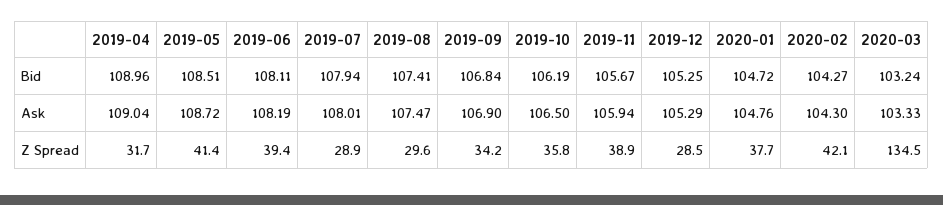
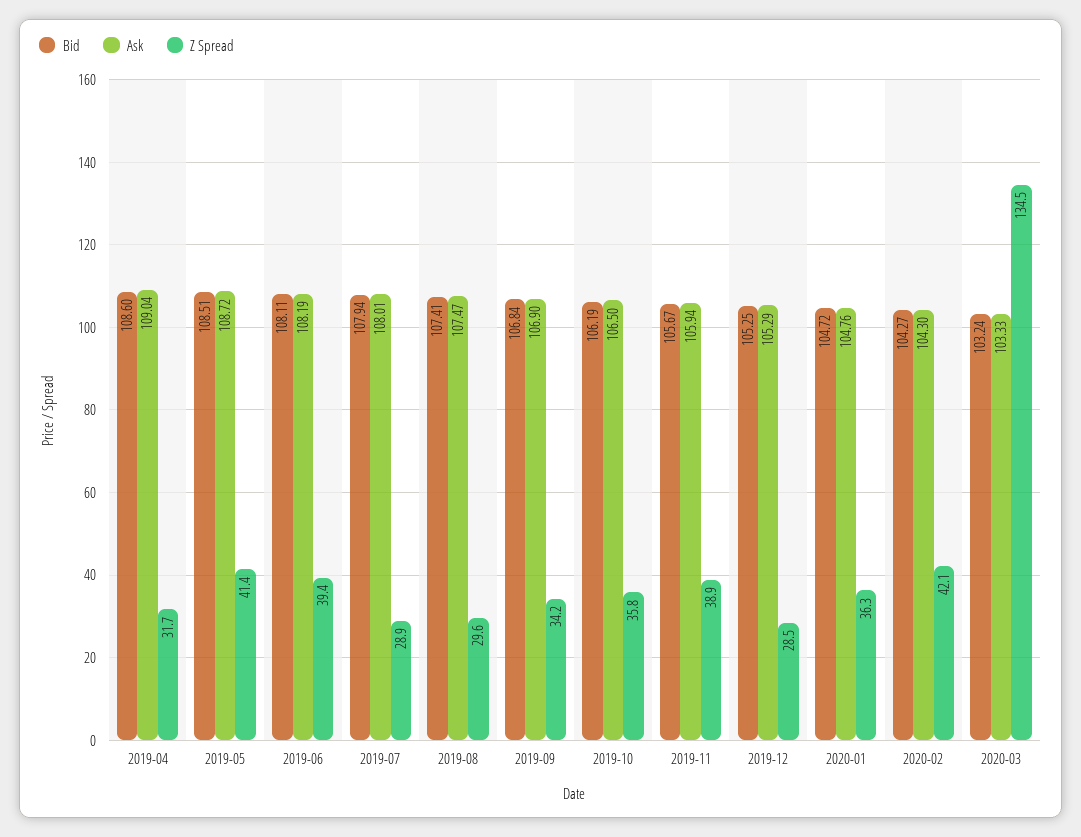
  {
    "Bid": {
-     "2019-04": 108.96,
+     "2019-04": 108.6,
      "2019-05": 108.51,
      "2019-06": 108.11,
      "2019-07": 107.94,
      "2019-08": 107.41,
      "2019-09": 106.84,
      "2019-10": 106.19,
      "2019-11": 105.67,
      "2019-12": 105.25,
      "2020-01": 104.72,
      "2020-02": 104.27,
      "2020-03": 103.24
    },
    "Ask": {
      "2019-04": 109.04,
      "2019-05": 108.72,
      "2019-06": 108.19,
      "2019-07": 108.01,
      "2019-08": 107.47,
      "2019-09": 106.9,
      "2019-10": 106.5,
      "2019-11": 105.94,
      "2019-12": 105.29,
      "2020-01": 104.76,
      "2020-02": 104.3,
      "2020-03": 103.33
    },
    "Z Spread": {
      "2019-04": 31.7,
      "2019-05": 41.4,
      "2019-06": 39.4,
      "2019-07": 28.9,
      "2019-08": 29.6,
      "2019-09": 34.2,
      "2019-10": 35.8,
      "2019-11": 38.9,
      "2019-12": 28.5,
-     "2020-01": 37.7,
+     "2020-01": 36.3,
      "2020-02": 42.1,
      "2020-03": 134.5
    }
  }

